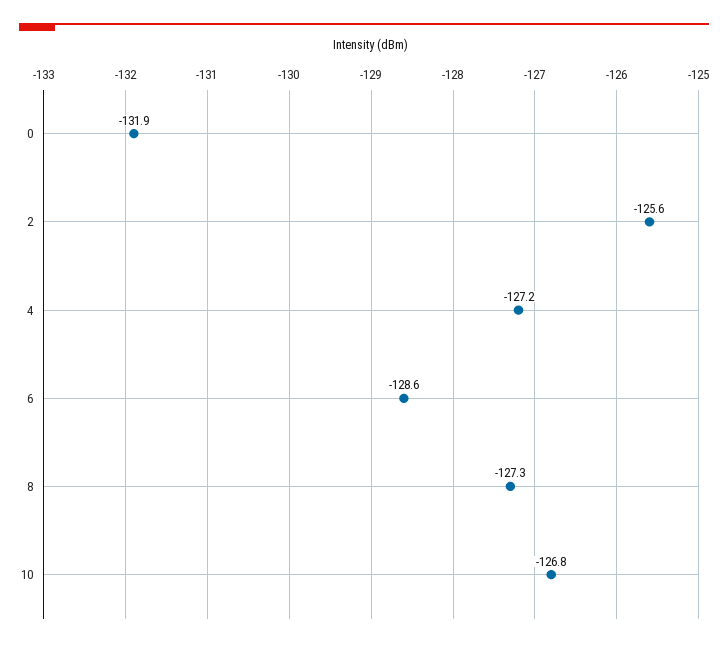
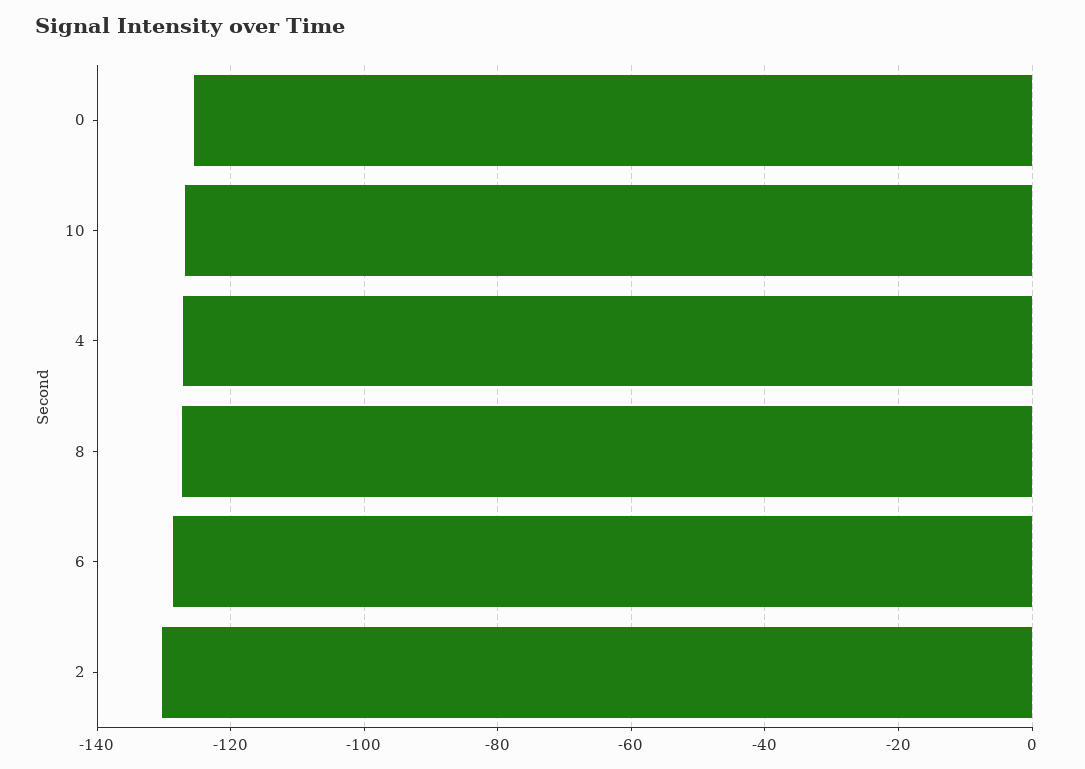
  {
-   "0": -131.9,
+   "0": -126,
-   "2": -125.6,
+   "2": -130,
    "4": -127.2,
    "6": -128.6,
    "8": -127.3,
    "10": -126.8
  }

